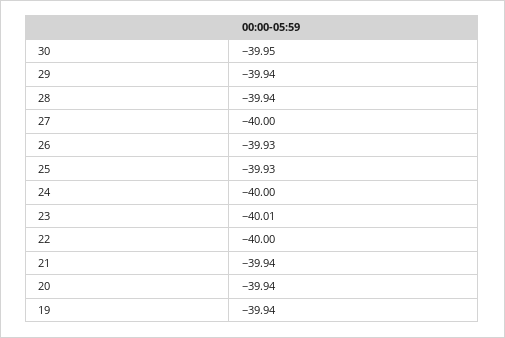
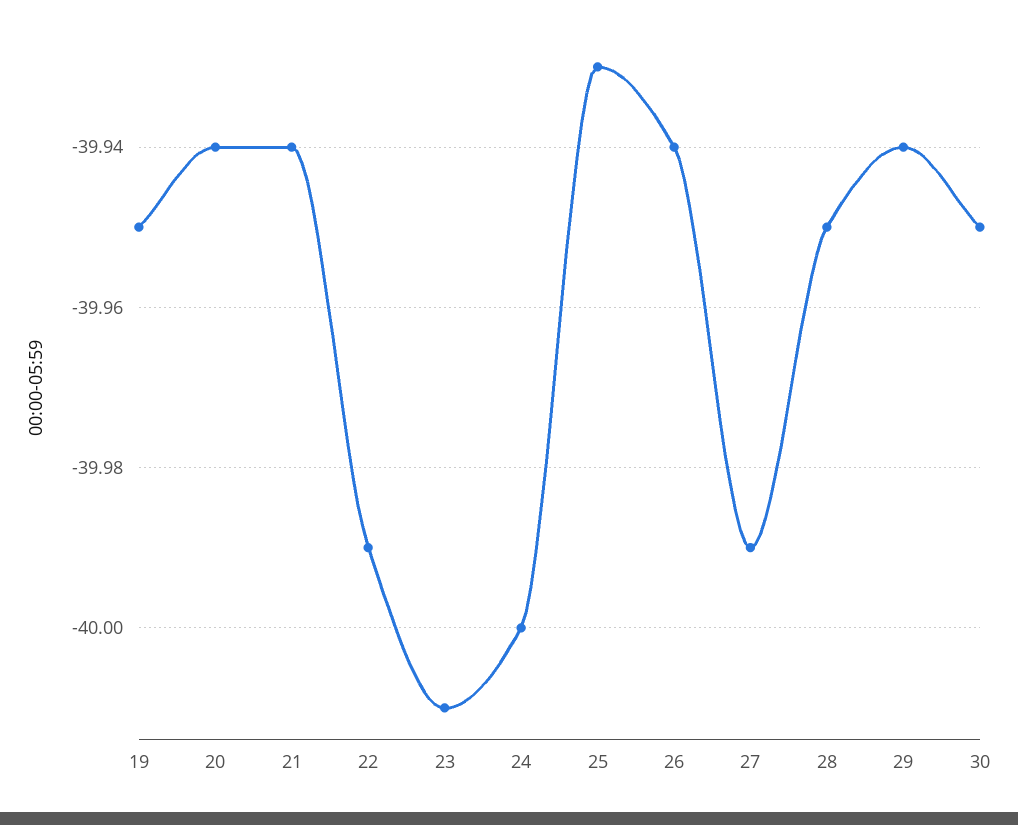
  {
    "30": -39.95,
    "29": -39.94,
-   "28": -39.94,
+   "28": -39.95,
-   "27": -40,
+   "27": -39.99,
-   "26": -39.93,
+   "26": -39.94,
    "25": -39.93,
    "24": -40,
    "23": -40.01,
-   "22": -40,
+   "22": -39.99,
    "21": -39.94,
    "20": -39.94,
-   "19": -39.94
+   "19": -39.95
  }

